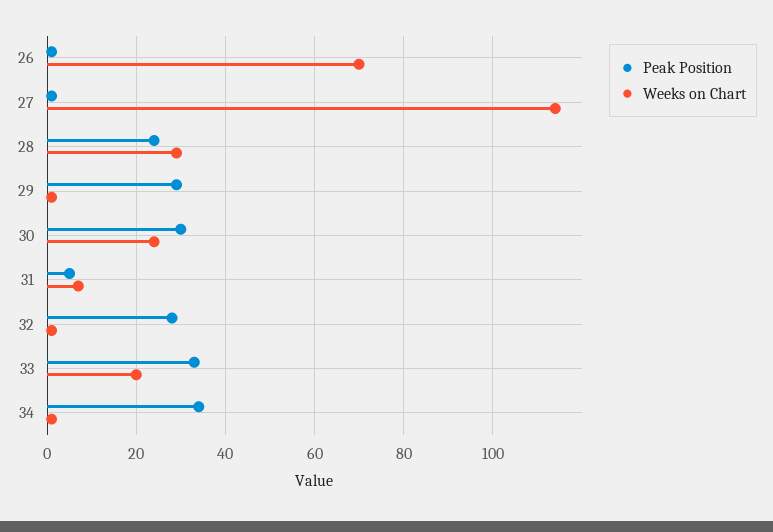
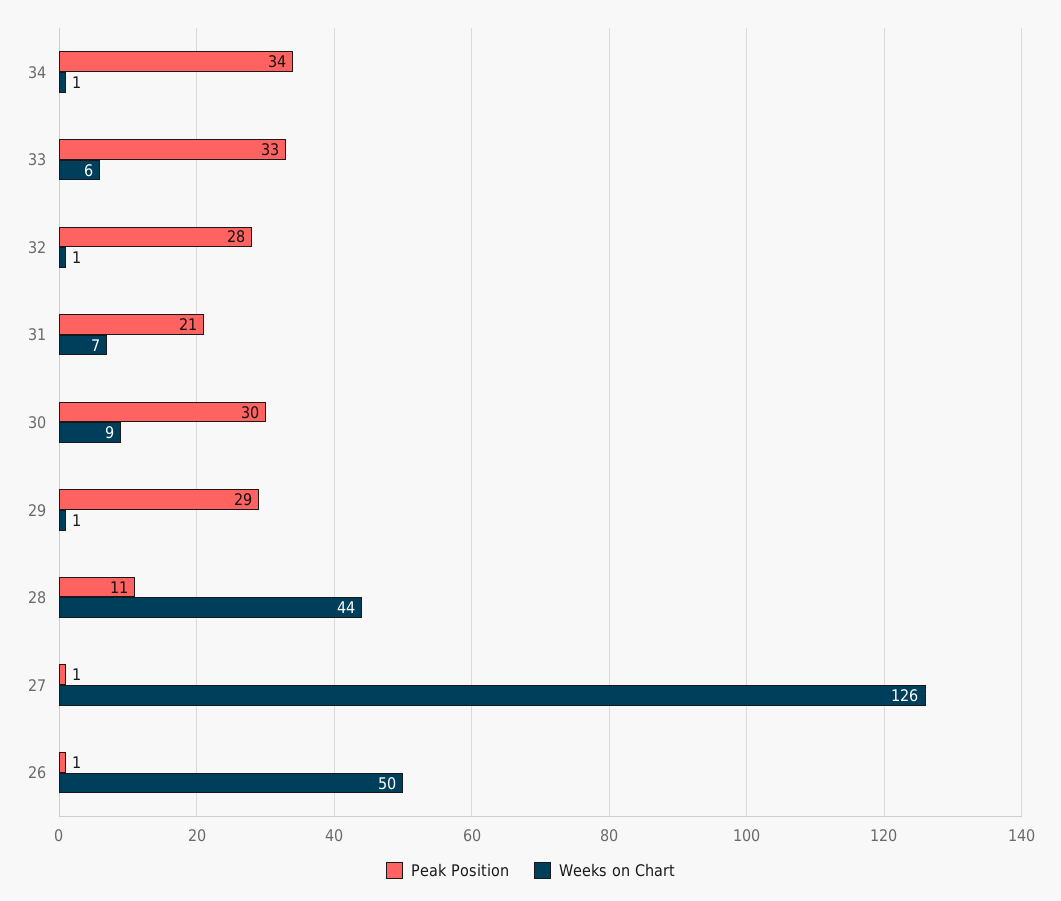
  {
    "Peak Position": {
      "26": 1,
      "27": 1,
-     "28": 25,
+     "28": 11,
      "29": 29,
      "30": 30,
-     "31": 5,
+     "31": 21,
      "32": 28,
      "33": 33,
      "34": 34
    },
    "Weeks on Chart": {
-     "26": 70,
+     "26": 50,
-     "27": 115,
+     "27": 126,
-     "28": 30,
+     "28": 44,
      "29": 1,
-     "30": 25,
+     "30": 9,
      "31": 7,
      "32": 1,
-     "33": 20,
+     "33": 6,
      "34": 1
    }
  }

